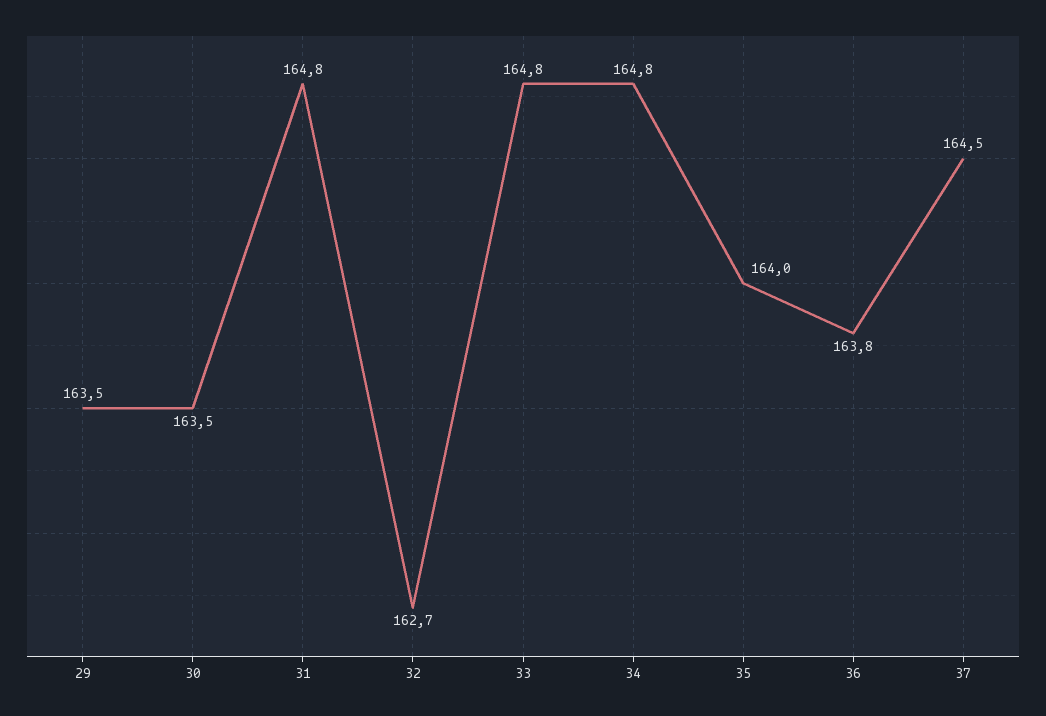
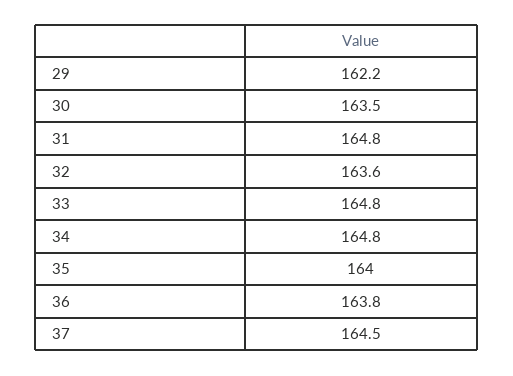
  {
-   "29": 163.5,
+   "29": 162.2,
    "30": 163.5,
    "31": 164.8,
-   "32": 162.7,
+   "32": 163.6,
    "33": 164.8,
    "34": 164.8,
    "35": 164,
    "36": 163.8,
    "37": 164.5
  }

